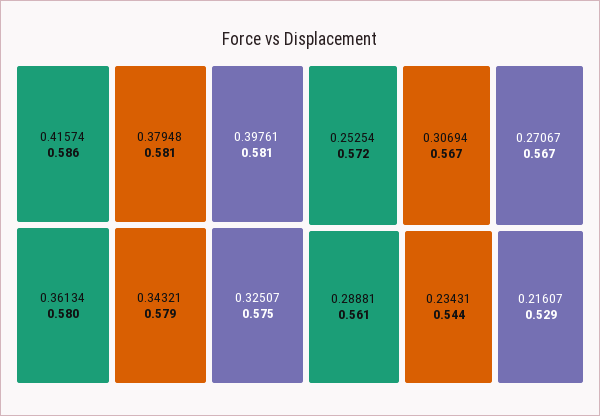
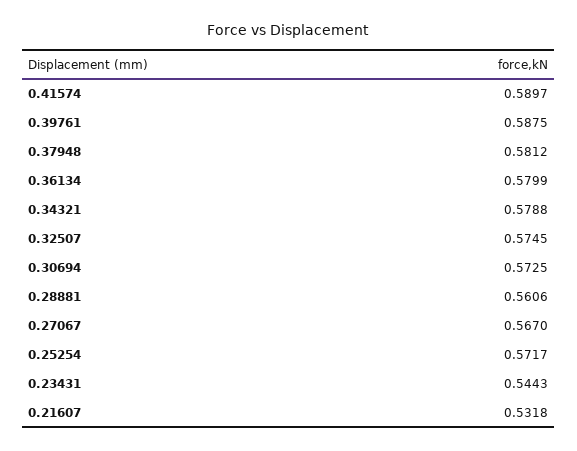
  {
-   "0.41574": 0.586,
+   "0.41574": 0.5897,
    "0.37948": 0.5812,
-   "0.39761": 0.581,
+   "0.39761": 0.5875,
    "0.36134": 0.5799,
    "0.34321": 0.5788,
    "0.32507": 0.5745,
    "0.25254": 0.5717,
-   "0.30694": 0.567,
+   "0.30694": 0.5725,
    "0.27067": 0.567,
    "0.28881": 0.5606,
    "0.23431": 0.5443,
-   "0.21607": 0.529
+   "0.21607": 0.5318
  }

